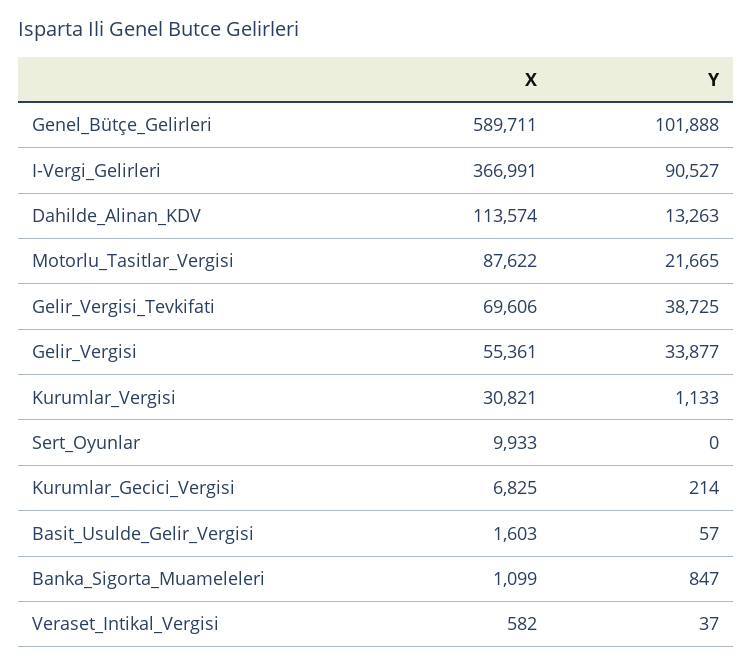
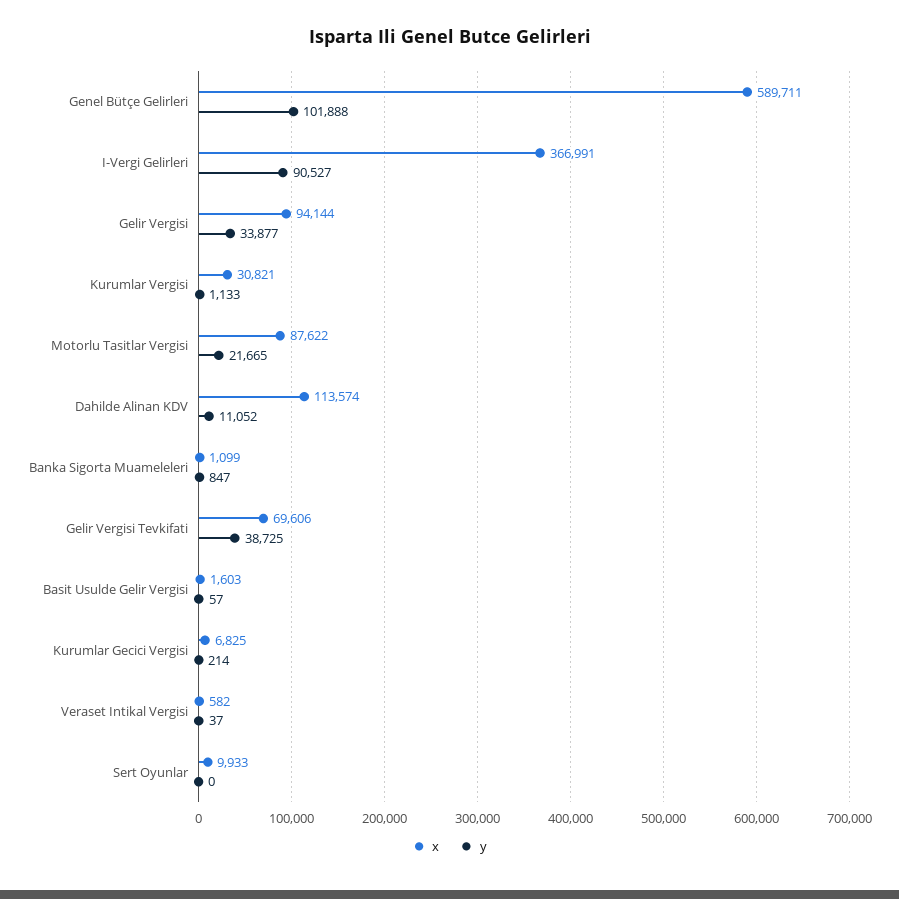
  {
    "X": {
      "Genel_Bütçe_Gelirleri": 589711,
      "I-Vergi_Gelirleri": 366991,
      "Dahilde_Alinan_KDV": 113574,
      "Motorlu_Tasitlar_Vergisi": 87622,
      "Gelir_Vergisi_Tevkifati": 69606,
-     "Gelir_Vergisi": 55361,
+     "Gelir_Vergisi": 94144,
      "Kurumlar_Vergisi": 30821,
      "Sert_Oyunlar": 9933,
      "Kurumlar_Gecici_Vergisi": 6825,
      "Basit_Usulde_Gelir_Vergisi": 1603,
      "Banka_Sigorta_Muameleleri": 1099,
      "Veraset_Intikal_Vergisi": 582
    },
    "Y": {
      "Genel_Bütçe_Gelirleri": 101888,
      "I-Vergi_Gelirleri": 90527,
-     "Dahilde_Alinan_KDV": 13263,
+     "Dahilde_Alinan_KDV": 11052,
      "Motorlu_Tasitlar_Vergisi": 21665,
      "Gelir_Vergisi_Tevkifati": 38725,
      "Gelir_Vergisi": 33877,
      "Kurumlar_Vergisi": 1133,
      "Sert_Oyunlar": 0,
      "Kurumlar_Gecici_Vergisi": 214,
      "Basit_Usulde_Gelir_Vergisi": 57,
      "Banka_Sigorta_Muameleleri": 847,
      "Veraset_Intikal_Vergisi": 37
    }
  }

